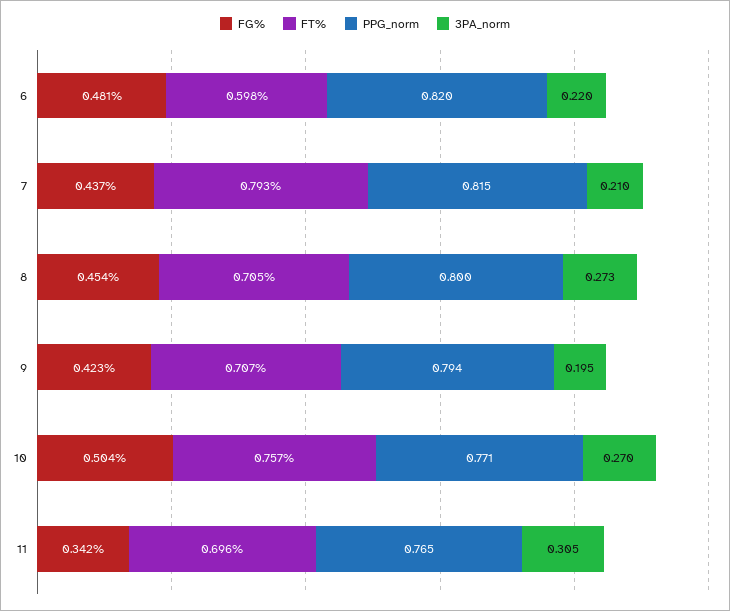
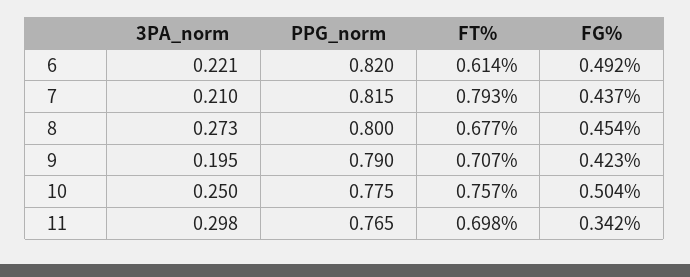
  {
    "FG%": {
-     "6": 0.481,
+     "6": 0.492,
      "7": 0.437,
      "8": 0.454,
      "9": 0.423,
      "10": 0.504,
      "11": 0.342
    },
    "FT%": {
-     "6": 0.598,
+     "6": 0.614,
      "7": 0.793,
-     "8": 0.705,
+     "8": 0.677,
      "9": 0.707,
      "10": 0.757,
-     "11": 0.696
+     "11": 0.698
    },
    "PPG_norm": {
      "6": 0.82,
      "7": 0.815,
      "8": 0.8,
-     "9": 0.794,
+     "9": 0.79,
-     "10": 0.771,
+     "10": 0.775,
      "11": 0.765
    },
    "3PA_norm": {
-     "6": 0.22,
+     "6": 0.221,
      "7": 0.21,
      "8": 0.273,
      "9": 0.195,
-     "10": 0.27,
+     "10": 0.25,
-     "11": 0.305
+     "11": 0.298
    }
  }

